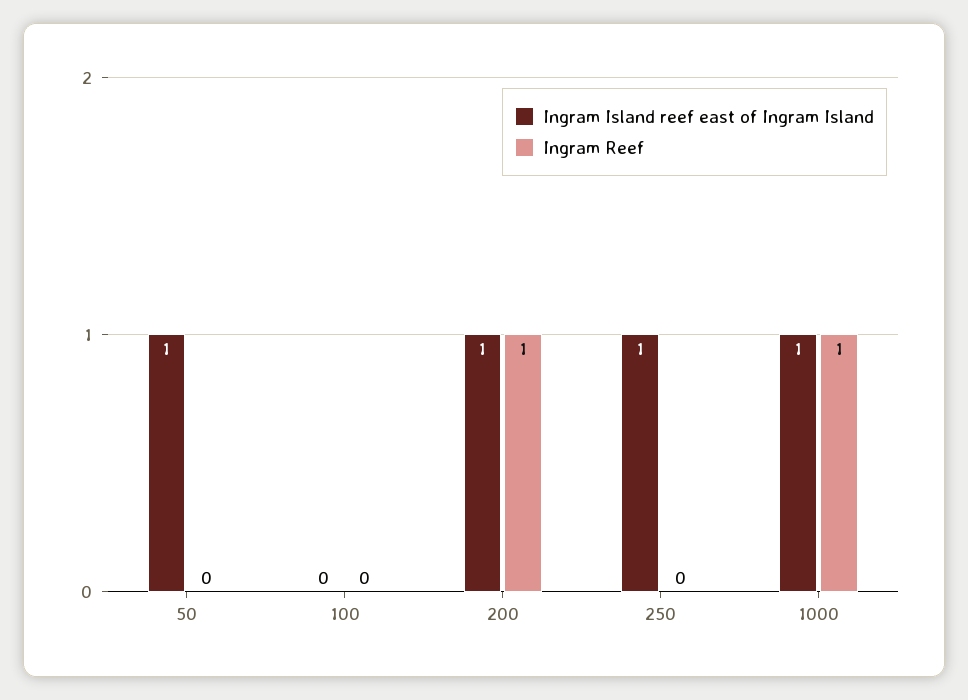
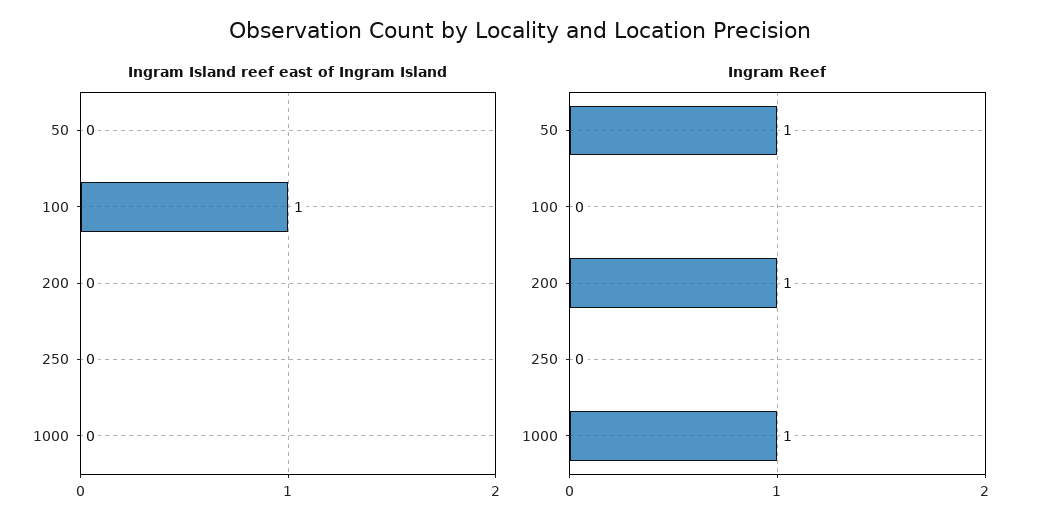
  {
    "Ingram Island reef east of Ingram Island": {
-     "50": 1,
+     "50": 0,
-     "100": 0,
+     "100": 1,
-     "200": 1,
+     "200": 0,
-     "250": 1,
+     "250": 0,
-     "1000": 1
+     "1000": 0
    },
    "Ingram Reef": {
-     "50": 0,
+     "50": 1,
      "100": 0,
      "200": 1,
      "250": 0,
      "1000": 1
    }
  }

